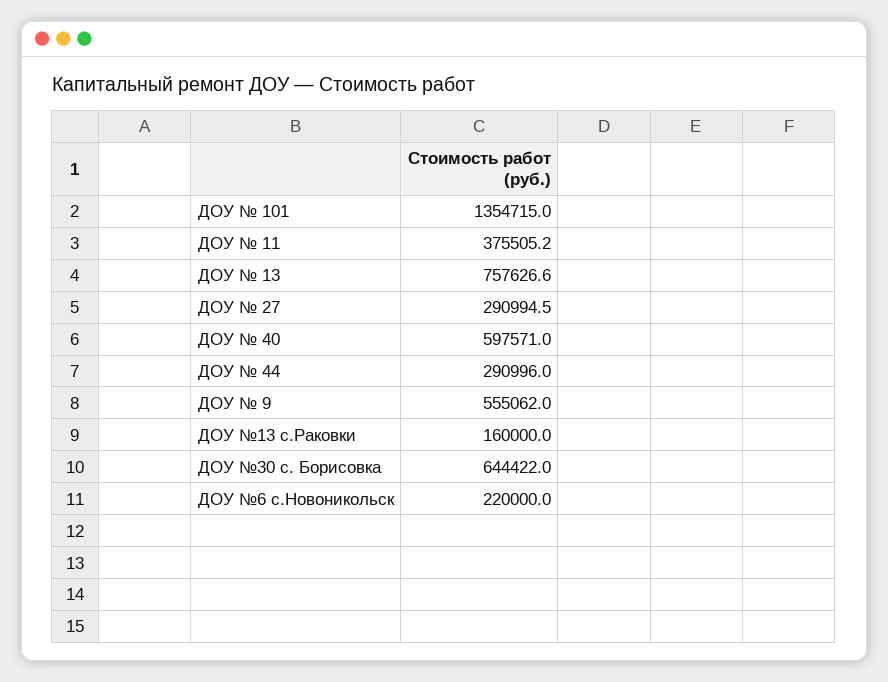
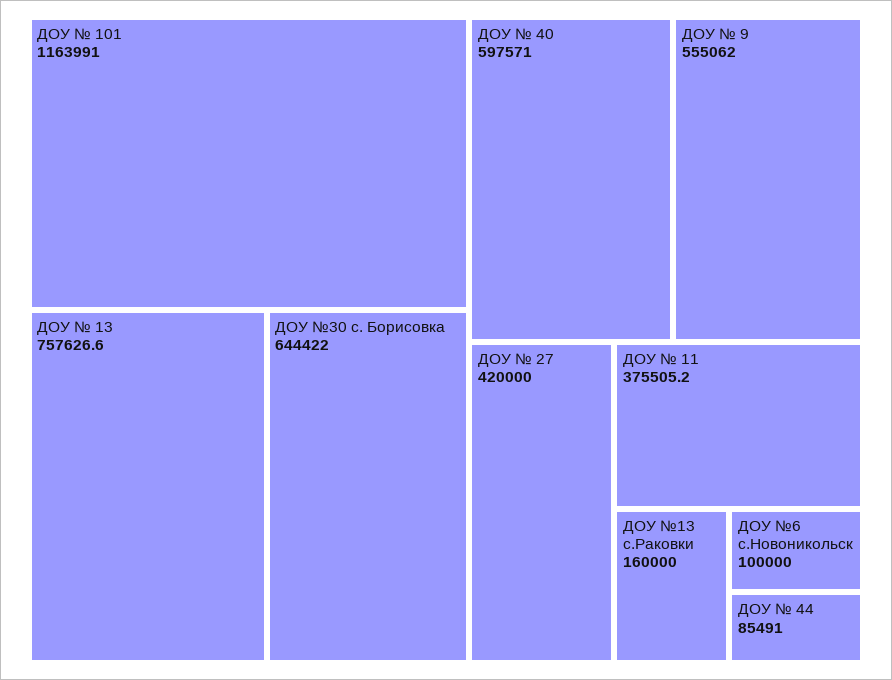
  {
-   "ДОУ № 101": 1354715,
+   "ДОУ № 101": 1163991,
    "ДОУ № 11": 375505.2,
    "ДОУ № 13": 757626.6,
-   "ДОУ № 27": 290994.5,
+   "ДОУ № 27": 420000,
    "ДОУ № 40": 597571,
-   "ДОУ № 44": 290996,
+   "ДОУ № 44": 85491,
    "ДОУ № 9": 555062,
    "ДОУ №13 с.Раковки": 160000,
    "ДОУ №30 с. Борисовка": 644422,
-   "ДОУ №6 с.Новоникольск": 220000
+   "ДОУ №6 с.Новоникольск": 100000
  }

